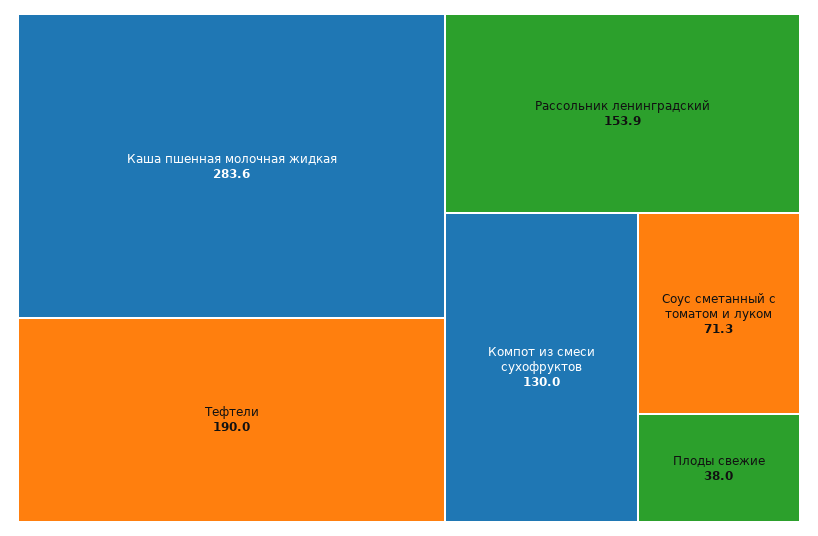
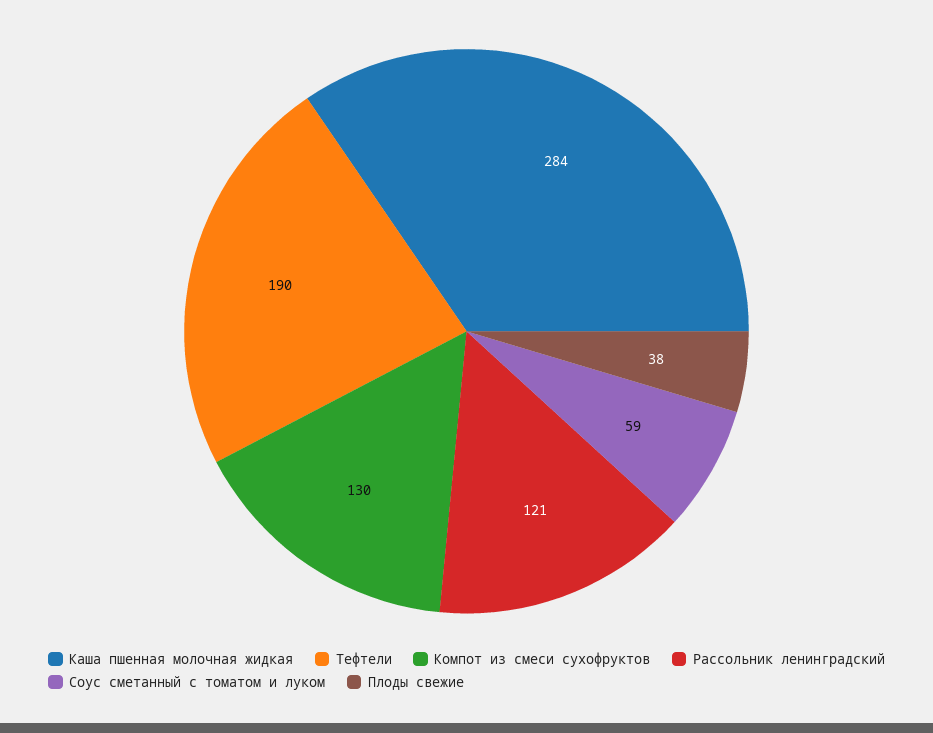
  {
    "Каша пшенная молочная жидкая": 283.6,
    "Тефтели": 190,
-   "Рассольник ленинградский": 153.9,
+   "Рассольник ленинградский": 121,
    "Компот из смеси сухофруктов": 130,
-   "Соус сметанный с томатом и луком": 71.3,
+   "Соус сметанный с томатом и луком": 59,
    "Плоды свежие": 38
  }

